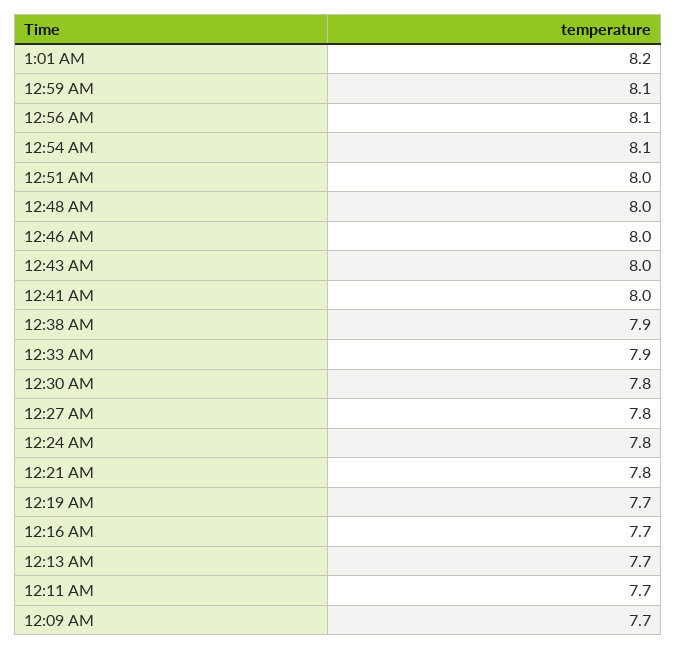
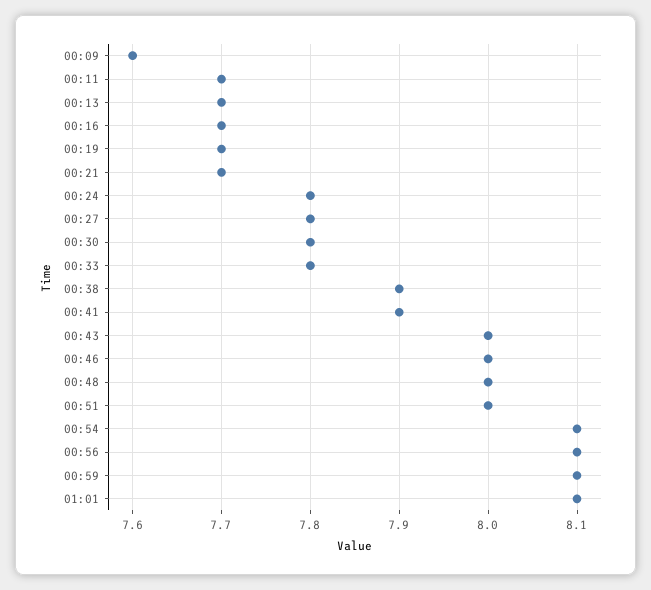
  {
-   "1:01 AM": 8.2,
+   "1:01 AM": 8.1,
    "12:59 AM": 8.1,
    "12:56 AM": 8.1,
    "12:54 AM": 8.1,
    "12:51 AM": 8,
    "12:48 AM": 8,
    "12:46 AM": 8,
    "12:43 AM": 8,
-   "12:41 AM": 8,
+   "12:41 AM": 7.9,
    "12:38 AM": 7.9,
-   "12:33 AM": 7.9,
+   "12:33 AM": 7.8,
    "12:30 AM": 7.8,
    "12:27 AM": 7.8,
    "12:24 AM": 7.8,
-   "12:21 AM": 7.8,
+   "12:21 AM": 7.7,
    "12:19 AM": 7.7,
    "12:16 AM": 7.7,
    "12:13 AM": 7.7,
    "12:11 AM": 7.7,
-   "12:09 AM": 7.7
+   "12:09 AM": 7.6
  }

